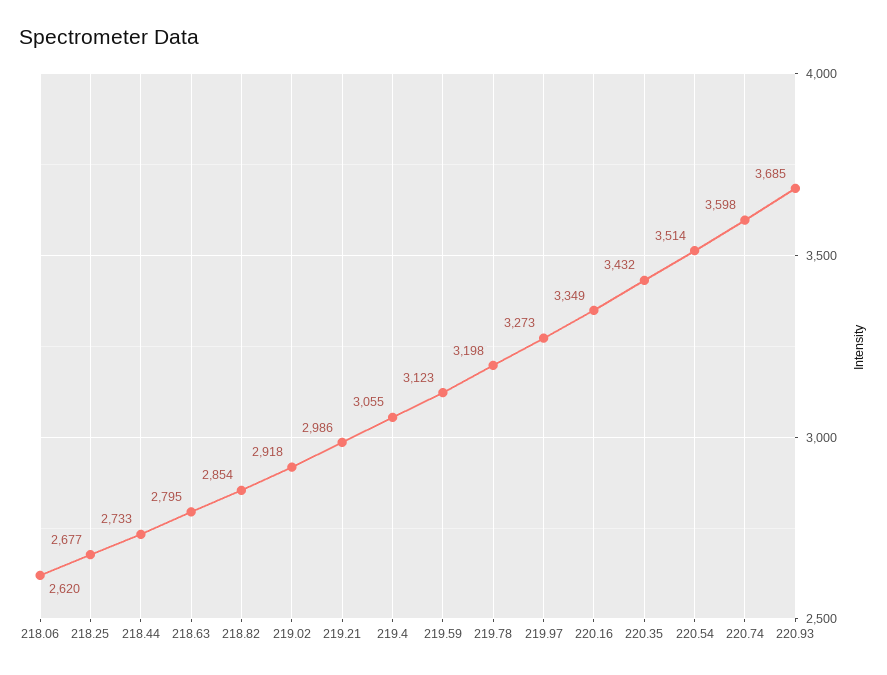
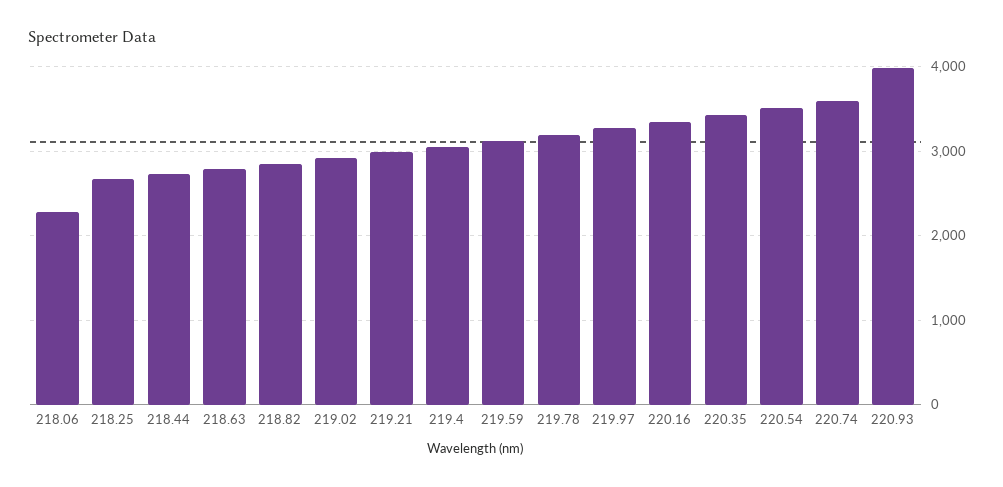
  {
-   "218.06": 2620,
+   "218.06": 2300,
    "218.25": 2677,
    "218.44": 2733,
    "218.63": 2795,
    "218.82": 2854,
    "219.02": 2918,
    "219.21": 2986,
    "219.4": 3055,
    "219.59": 3123,
    "219.78": 3198,
    "219.97": 3273,
    "220.16": 3349,
    "220.35": 3432,
    "220.54": 3514,
    "220.74": 3598,
-   "220.93": 3685
+   "220.93": 4000
  }

